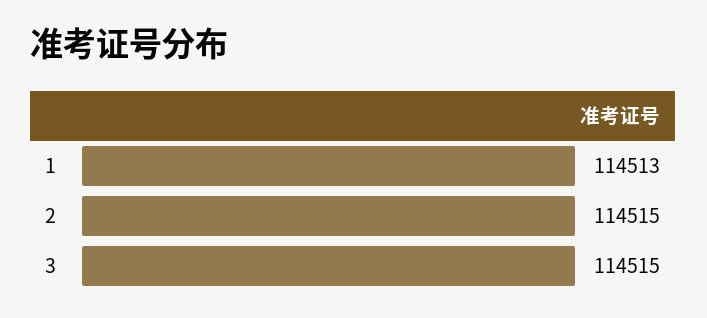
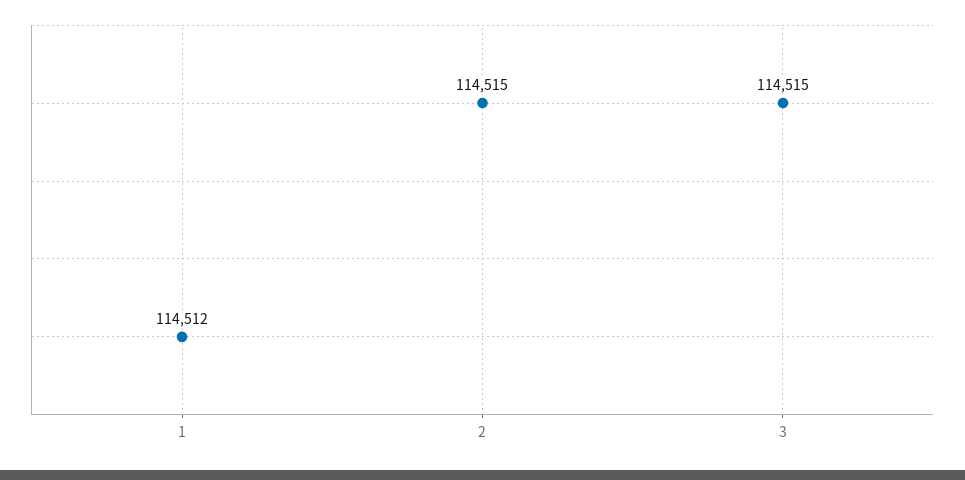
  {
-   "1": 114513,
+   "1": 114512,
    "2": 114515,
    "3": 114515
  }

